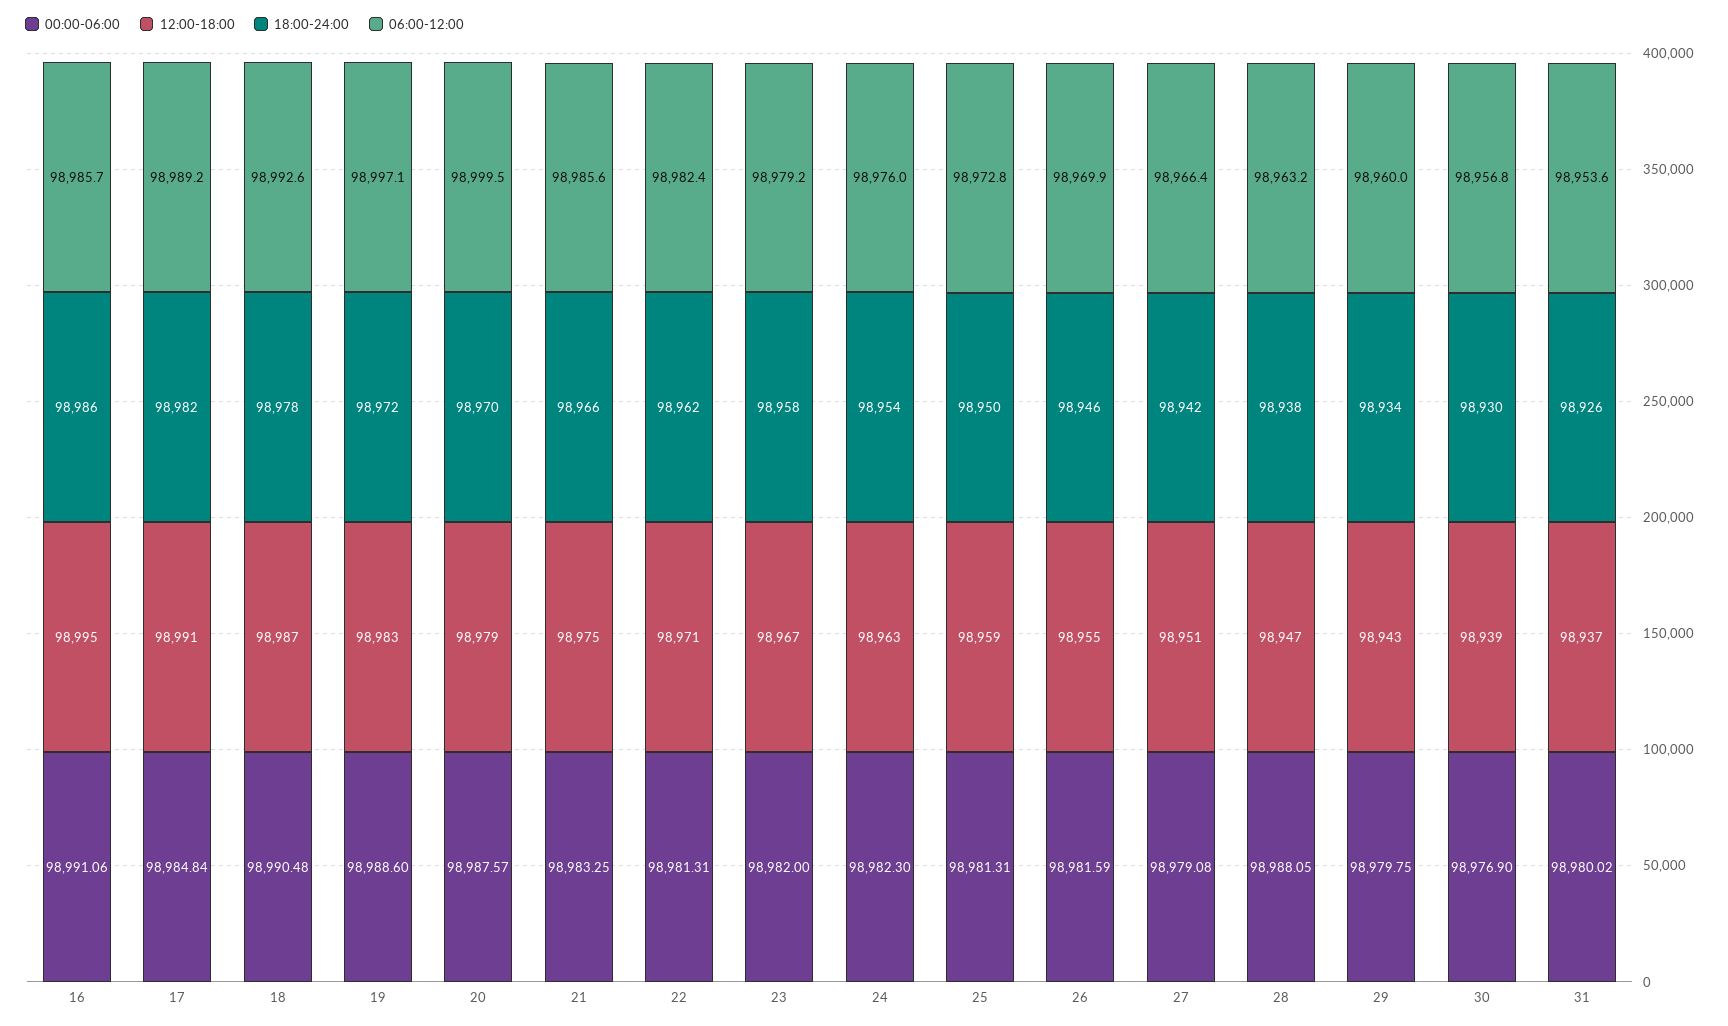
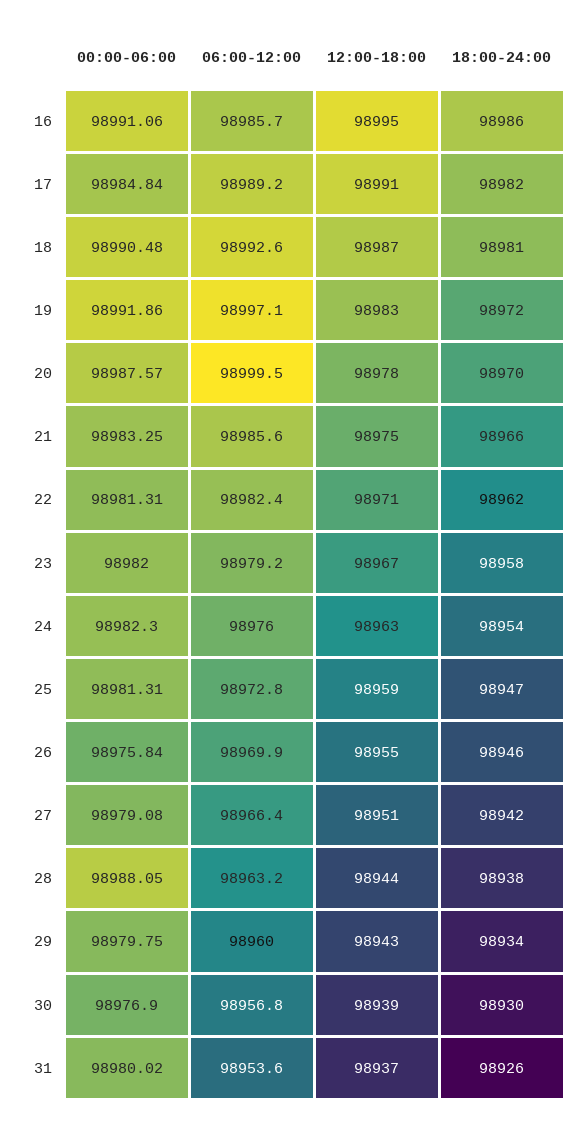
  {
    "00:00-06:00": {
      "16": 98991.06,
      "17": 98984.84,
      "18": 98990.48,
-     "19": 98988.6,
+     "19": 98991.86,
      "20": 98987.57,
      "21": 98983.25,
      "22": 98981.31,
      "23": 98982,
      "24": 98982.3,
      "25": 98981.31,
-     "26": 98981.59,
+     "26": 98975.84,
      "27": 98979.08,
      "28": 98988.05,
      "29": 98979.75,
      "30": 98976.9,
      "31": 98980.02
    },
    "12:00-18:00": {
      "16": 98995,
      "17": 98991,
      "18": 98987,
      "19": 98983,
-     "20": 98979,
+     "20": 98978,
      "21": 98975,
      "22": 98971,
      "23": 98967,
      "24": 98963,
      "25": 98959,
      "26": 98955,
      "27": 98951,
-     "28": 98947,
+     "28": 98944,
      "29": 98943,
      "30": 98939,
      "31": 98937
    },
    "18:00-24:00": {
      "16": 98986,
      "17": 98982,
-     "18": 98978,
+     "18": 98981,
      "19": 98972,
      "20": 98970,
      "21": 98966,
      "22": 98962,
      "23": 98958,
      "24": 98954,
-     "25": 98950,
+     "25": 98947,
      "26": 98946,
      "27": 98942,
      "28": 98938,
      "29": 98934,
      "30": 98930,
      "31": 98926
    },
    "06:00-12:00": {
      "16": 98985.7,
      "17": 98989.2,
      "18": 98992.6,
      "19": 98997.1,
      "20": 98999.5,
      "21": 98985.6,
      "22": 98982.4,
      "23": 98979.2,
      "24": 98976,
      "25": 98972.8,
      "26": 98969.9,
      "27": 98966.4,
      "28": 98963.2,
      "29": 98960,
      "30": 98956.8,
      "31": 98953.6
    }
  }

